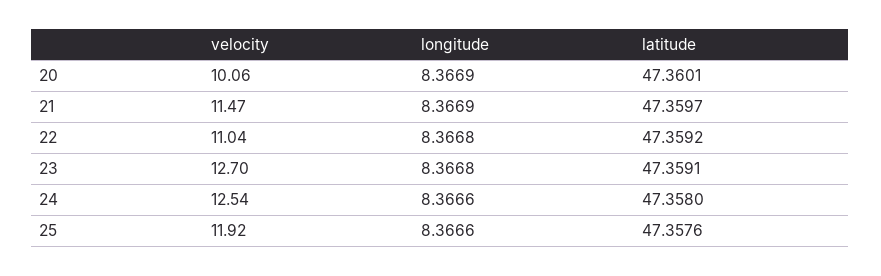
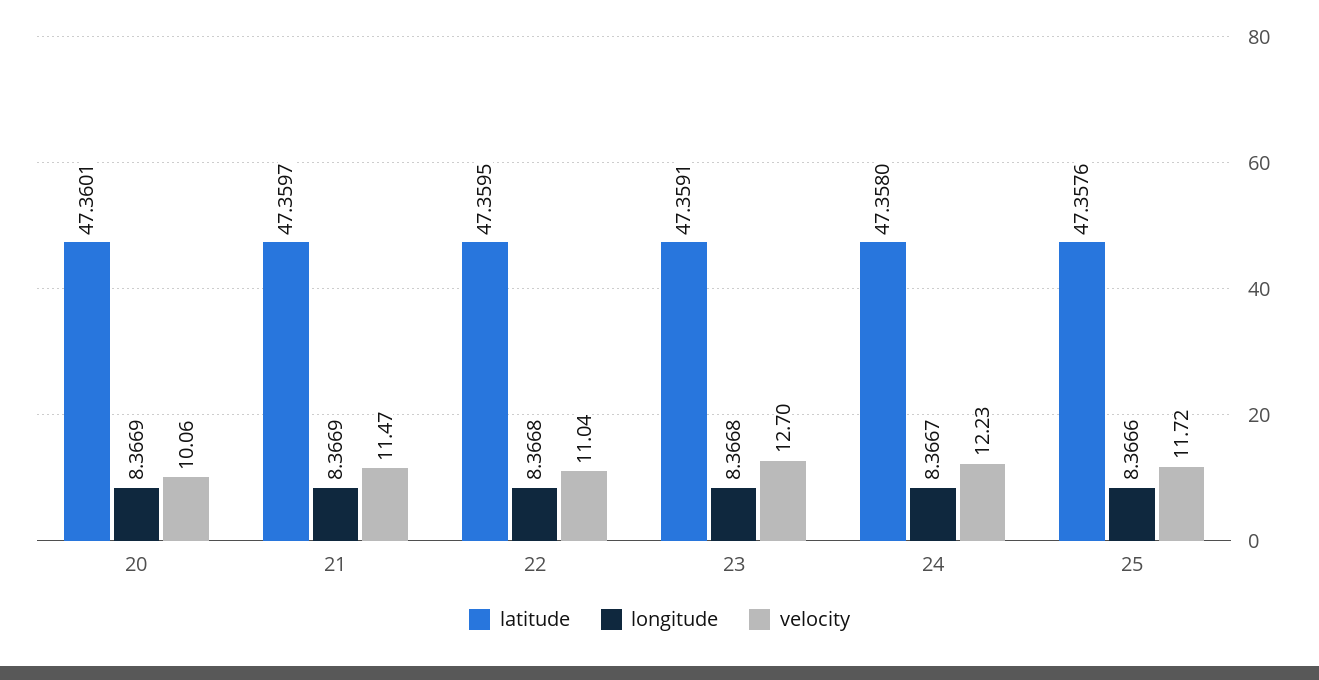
  {
    "velocity": {
      "20": 10.06,
      "21": 11.47,
      "22": 11.04,
      "23": 12.7,
-     "24": 12.54,
+     "24": 12.23,
-     "25": 11.92
+     "25": 11.72
    },
    "longitude": {
      "20": 8.3669,
      "21": 8.3669,
      "22": 8.3668,
      "23": 8.3668,
-     "24": 8.3666,
+     "24": 8.3667,
      "25": 8.3666
    },
    "latitude": {
      "20": 47.3601,
      "21": 47.3597,
-     "22": 47.3592,
+     "22": 47.3595,
      "23": 47.3591,
      "24": 47.358,
      "25": 47.3576
    }
  }

